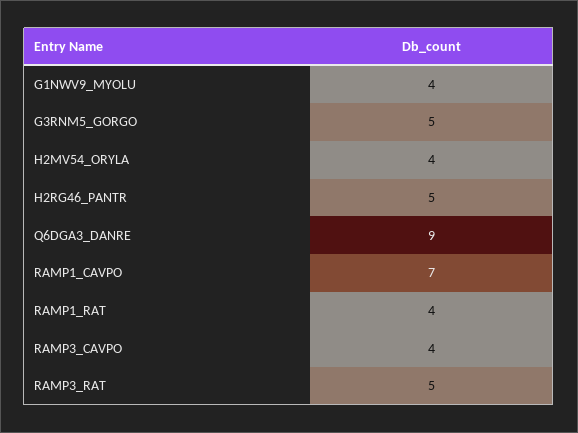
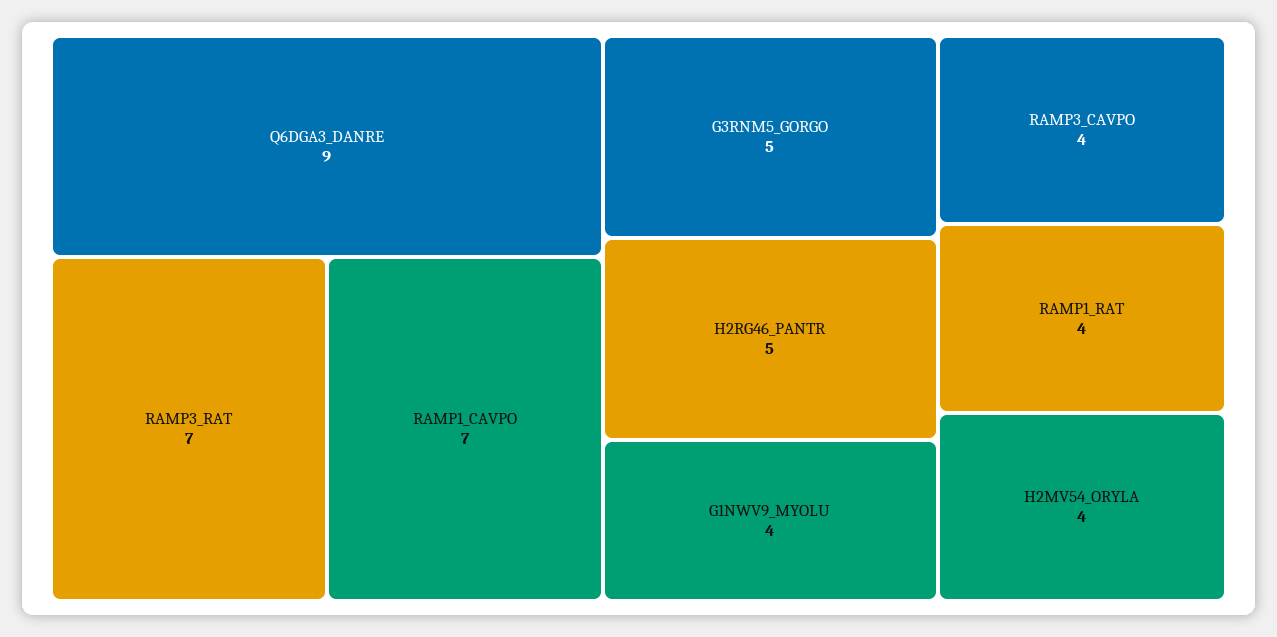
  {
    "G1NWV9_MYOLU": 4,
    "G3RNM5_GORGO": 5,
    "H2MV54_ORYLA": 4,
    "H2RG46_PANTR": 5,
    "Q6DGA3_DANRE": 9,
    "RAMP1_CAVPO": 7,
    "RAMP1_RAT": 4,
    "RAMP3_CAVPO": 4,
-   "RAMP3_RAT": 5
+   "RAMP3_RAT": 7
  }

